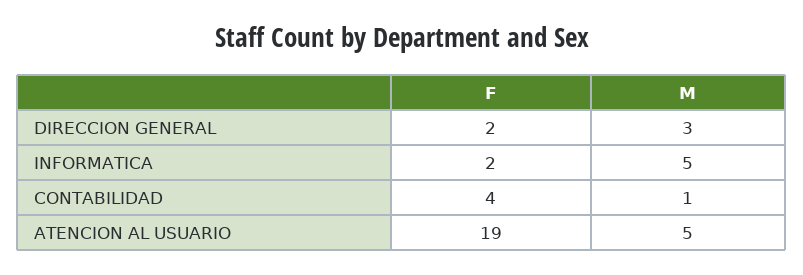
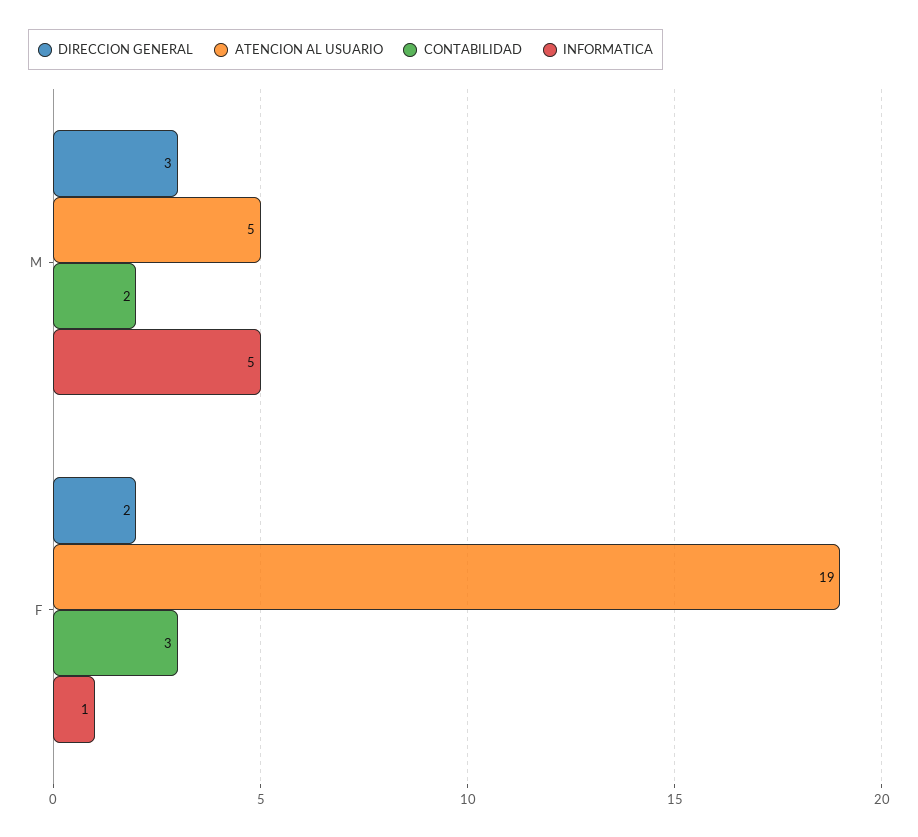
  {
    "DIRECCION GENERAL": {
      "F": 2,
      "M": 3
    },
    "INFORMATICA": {
-     "F": 2,
+     "F": 1,
      "M": 5
    },
    "CONTABILIDAD": {
-     "F": 4,
+     "F": 3,
-     "M": 1
+     "M": 2
    },
    "ATENCION AL USUARIO": {
      "F": 19,
      "M": 5
    }
  }

